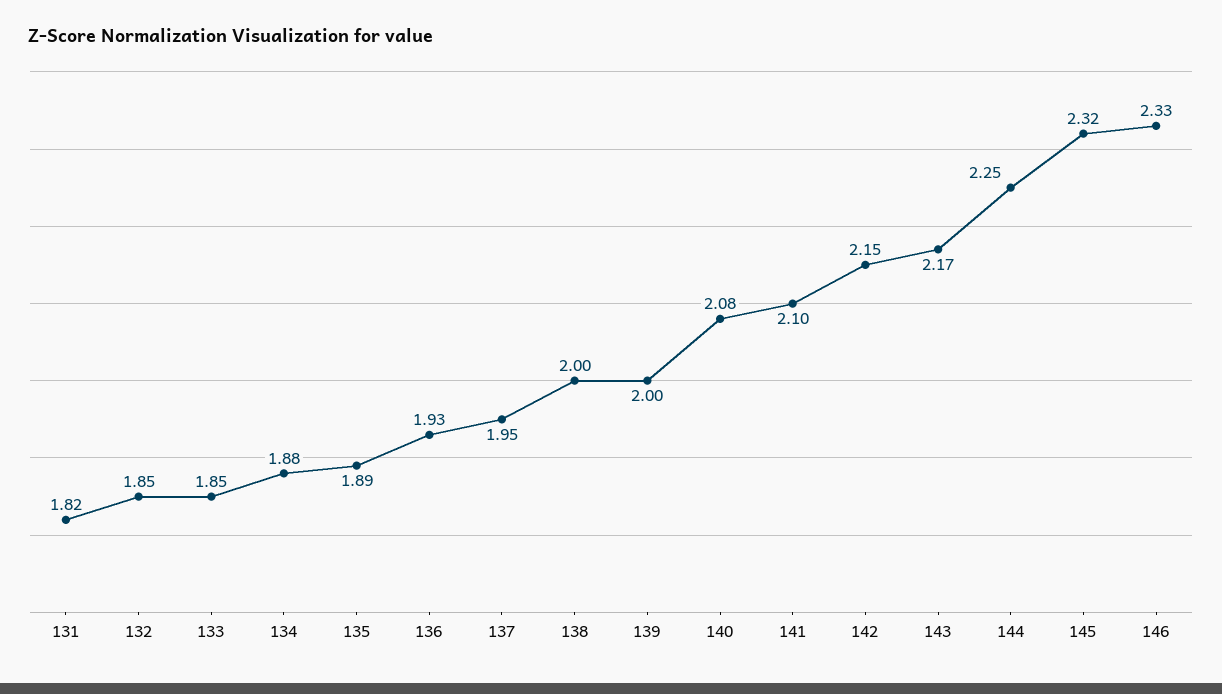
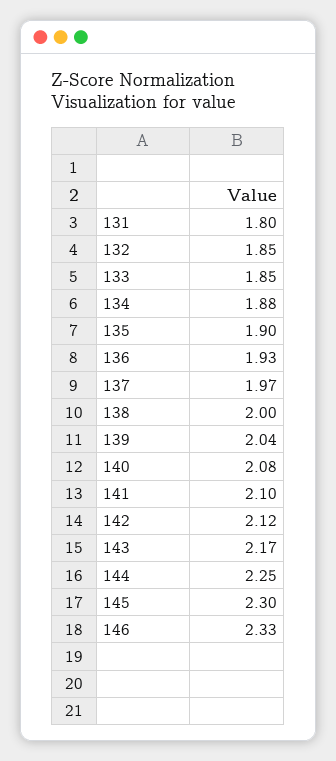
  {
-   "131": 1.82,
+   "131": 1.8,
    "132": 1.85,
    "133": 1.85,
    "134": 1.88,
-   "135": 1.89,
+   "135": 1.9,
    "136": 1.93,
-   "137": 1.95,
+   "137": 1.97,
    "138": 2,
-   "139": 2,
+   "139": 2.04,
    "140": 2.08,
    "141": 2.1,
-   "142": 2.15,
+   "142": 2.12,
    "143": 2.17,
    "144": 2.25,
-   "145": 2.32,
+   "145": 2.3,
    "146": 2.33
  }

